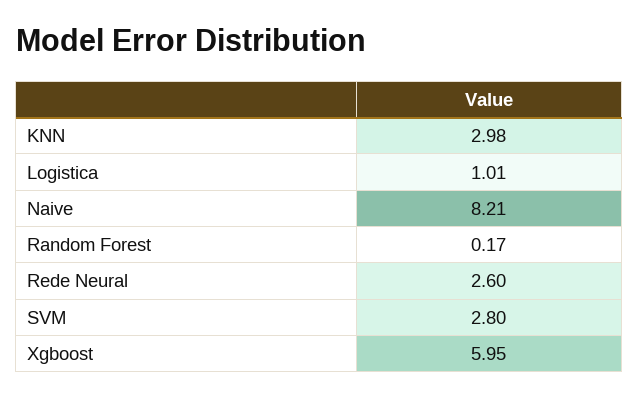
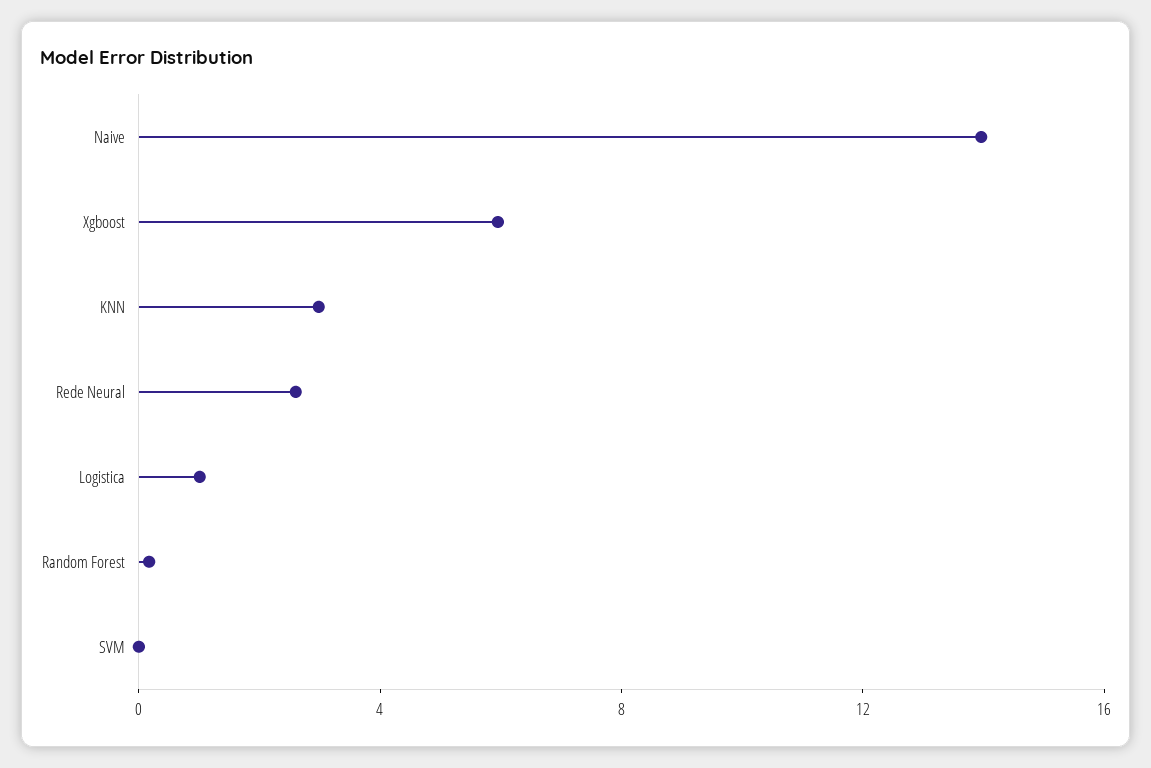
  {
    "KNN": 2.98,
    "Logistica": 1.01,
-   "Naive": 8.21,
+   "Naive": 14,
    "Random Forest": 0.17,
    "Rede Neural": 2.6,
-   "SVM": 2.8,
+   "SVM": 0,
    "Xgboost": 5.95
  }

